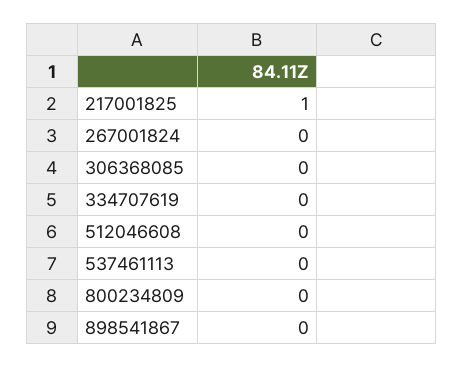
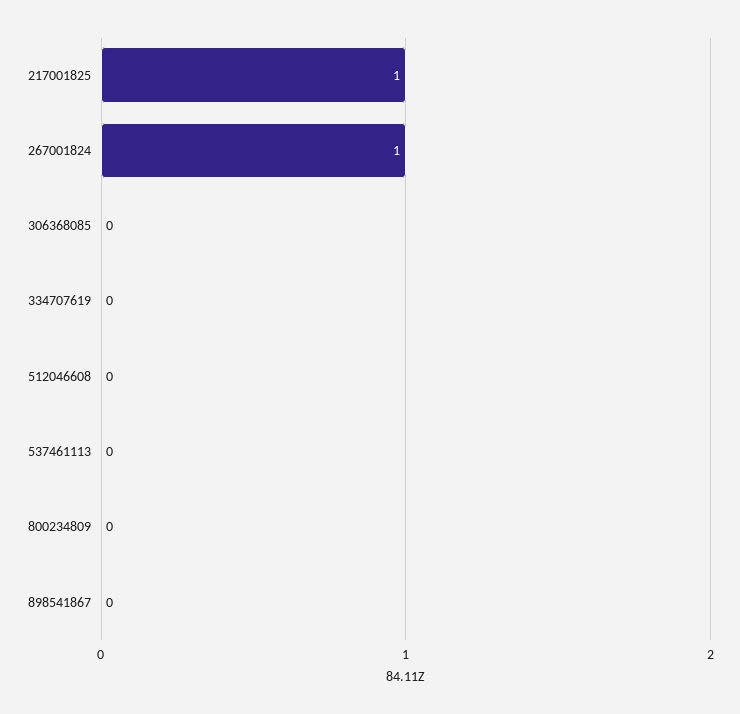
  {
    "217001825": 1,
-   "267001824": 0,
+   "267001824": 1,
    "306368085": 0,
    "334707619": 0,
    "512046608": 0,
    "537461113": 0,
    "800234809": 0,
    "898541867": 0
  }

